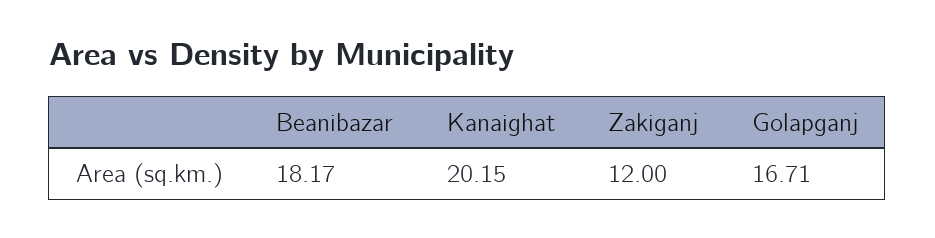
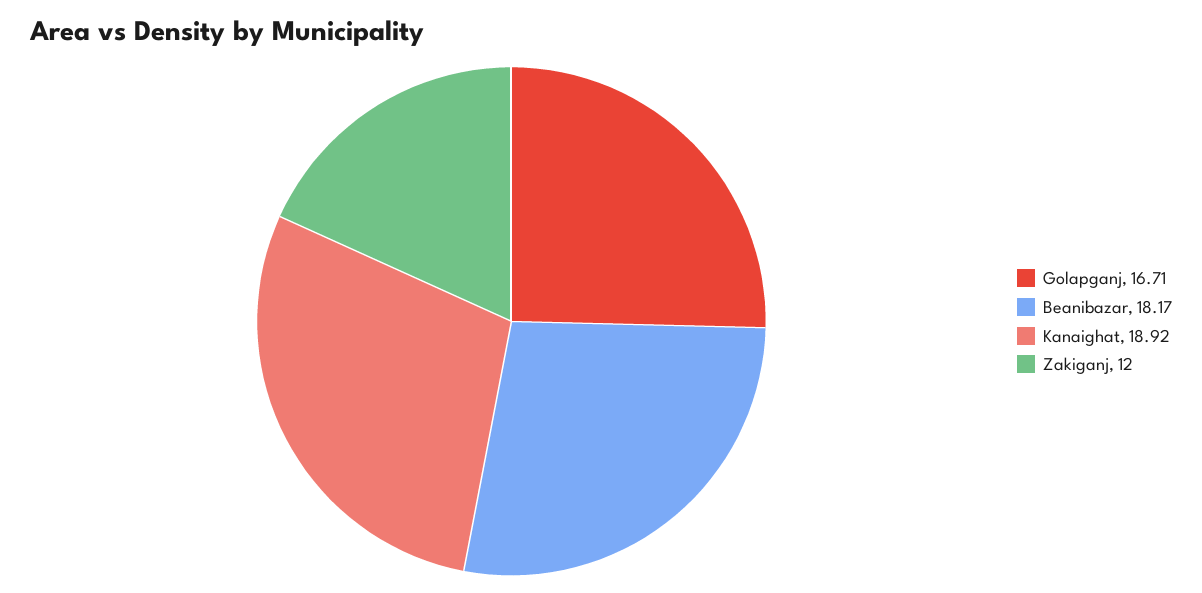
  {
    "Beanibazar": 18.17,
-   "Kanaighat": 20.15,
+   "Kanaighat": 18.92,
    "Zakiganj": 12,
    "Golapganj": 16.71
  }

